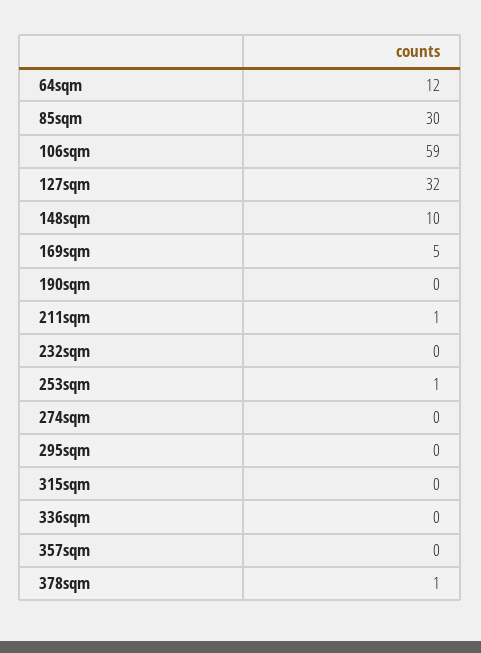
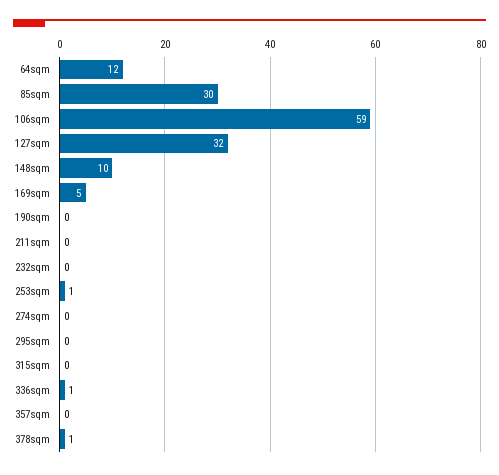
  {
    "64sqm": 12,
    "85sqm": 30,
    "106sqm": 59,
    "127sqm": 32,
    "148sqm": 10,
    "169sqm": 5,
    "190sqm": 0,
-   "211sqm": 1,
+   "211sqm": 0,
    "232sqm": 0,
    "253sqm": 1,
    "274sqm": 0,
    "295sqm": 0,
    "315sqm": 0,
-   "336sqm": 0,
+   "336sqm": 1,
    "357sqm": 0,
    "378sqm": 1
  }

